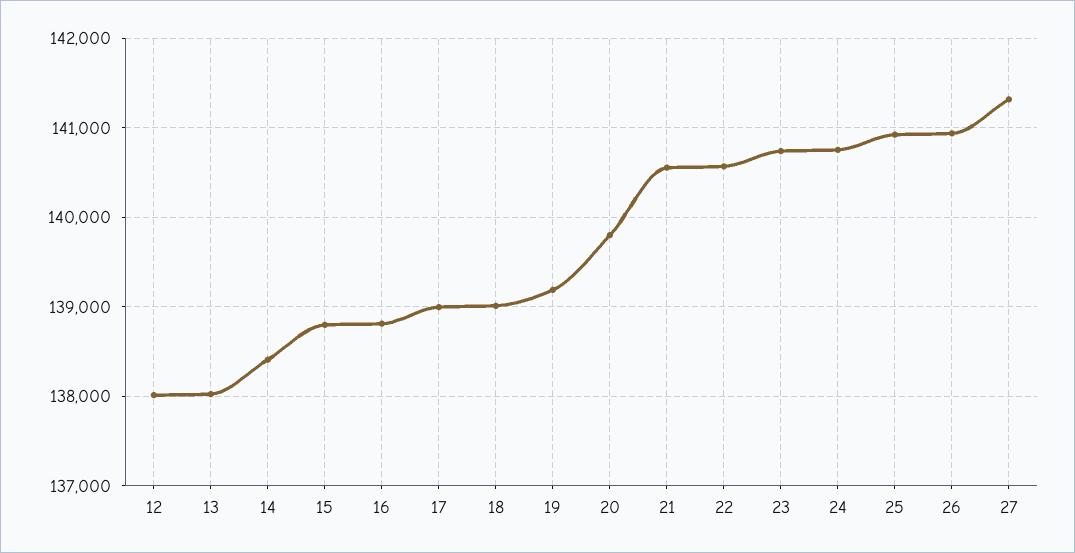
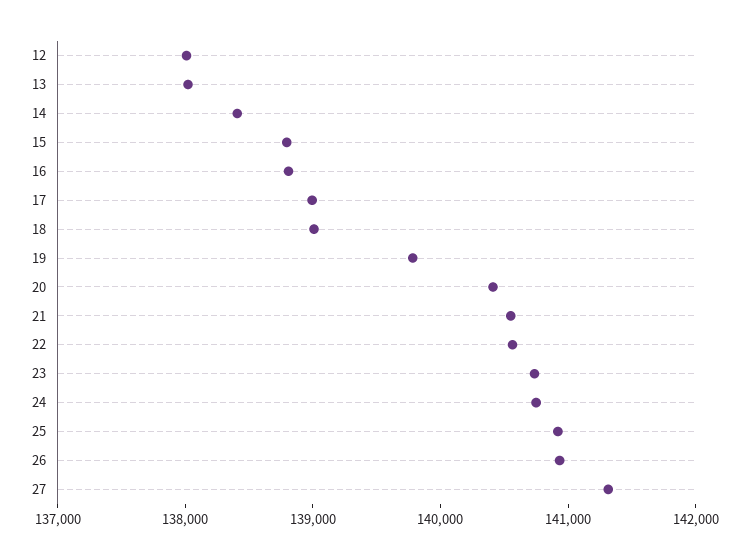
  {
    "12": 138000,
    "13": 138000,
    "14": 138400,
    "15": 138800,
    "16": 138800,
    "17": 139000,
    "18": 139000,
-   "19": 139200,
+   "19": 139800,
-   "20": 139800,
+   "20": 140400,
    "21": 140600,
    "22": 140600,
    "23": 140700,
    "24": 140800,
    "25": 140900,
    "26": 140900,
    "27": 141300
  }

